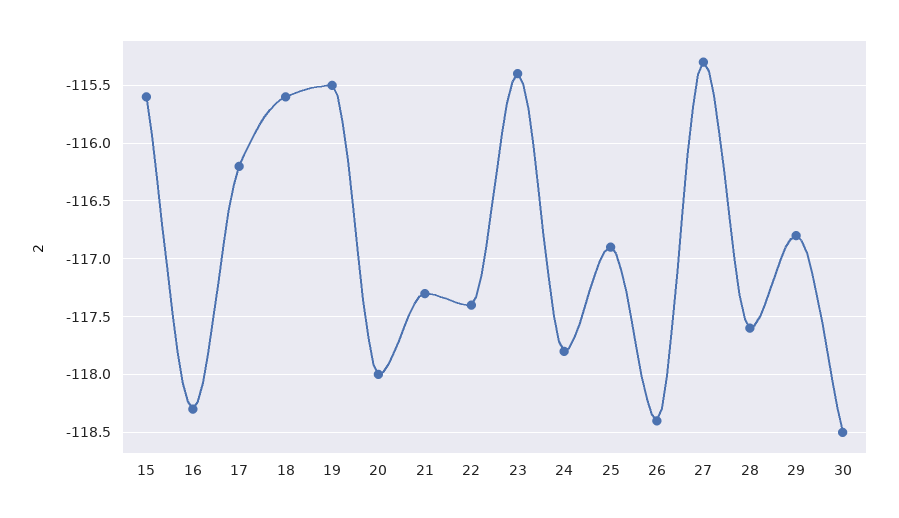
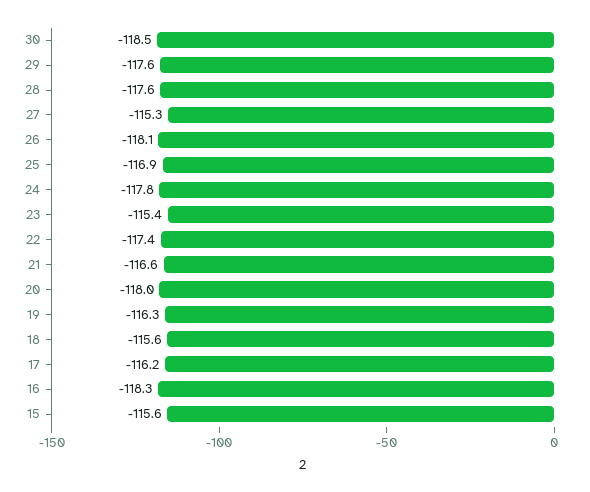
  {
    "15": -115.6,
    "16": -118.3,
    "17": -116.2,
    "18": -115.6,
-   "19": -115.5,
+   "19": -116.3,
    "20": -118,
-   "21": -117.3,
+   "21": -116.6,
    "22": -117.4,
    "23": -115.4,
    "24": -117.8,
    "25": -116.9,
-   "26": -118.4,
+   "26": -118.1,
    "27": -115.3,
    "28": -117.6,
-   "29": -116.8,
+   "29": -117.6,
    "30": -118.5
  }

